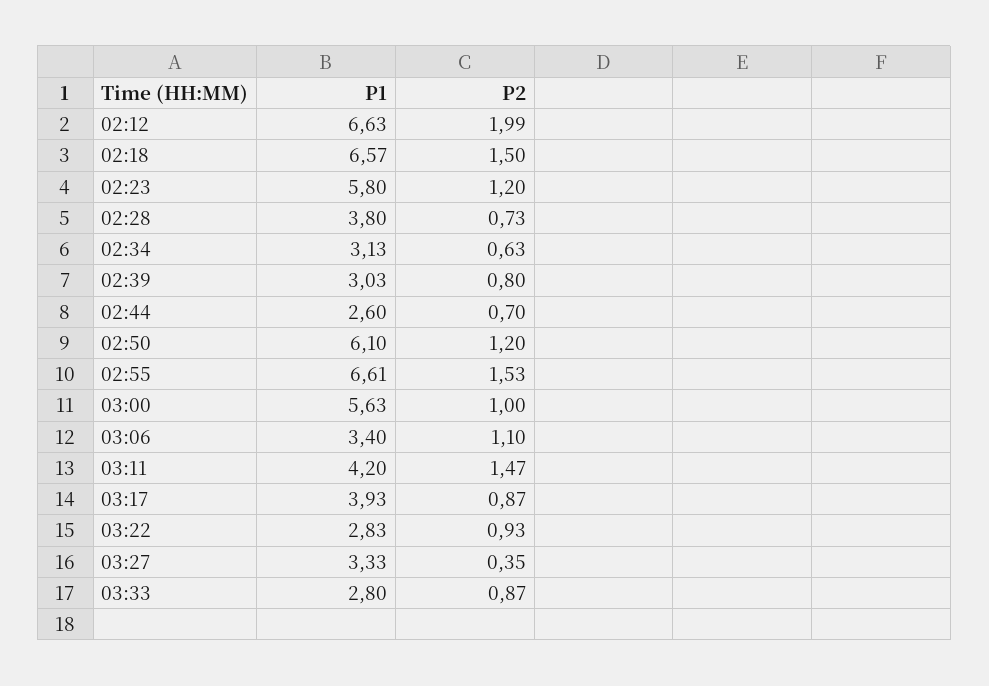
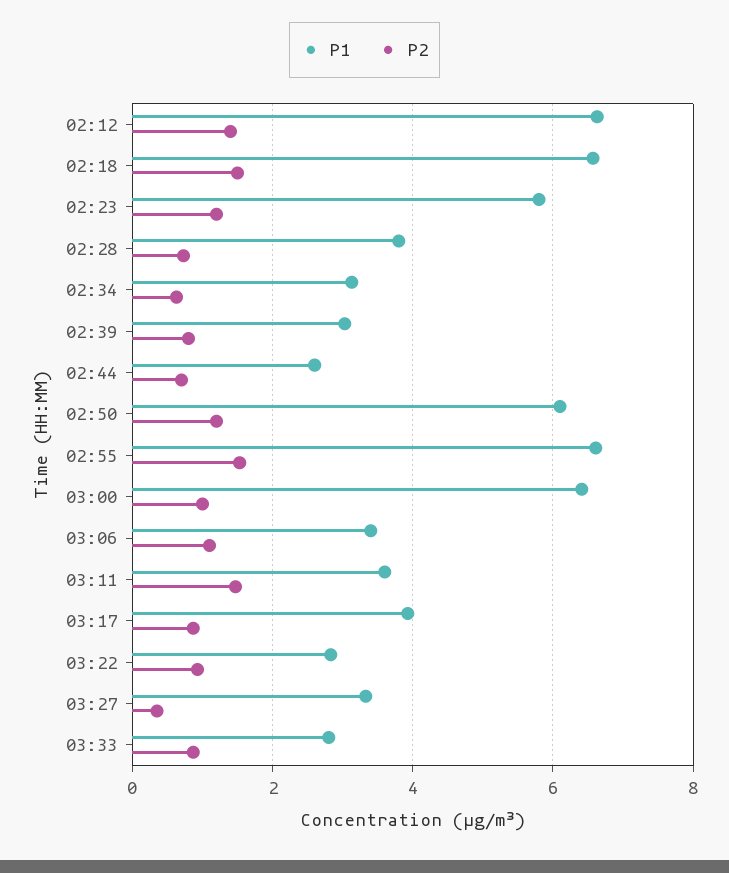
  {
    "P1": {
      "02:12": 6.63,
      "02:18": 6.57,
      "02:23": 5.8,
      "02:28": 3.8,
      "02:34": 3.13,
      "02:39": 3.03,
      "02:44": 2.6,
      "02:50": 6.1,
      "02:55": 6.61,
-     "03:00": 5.63,
+     "03:00": 6.4,
      "03:06": 3.4,
-     "03:11": 4.2,
+     "03:11": 3.6,
      "03:17": 3.93,
      "03:22": 2.83,
      "03:27": 3.33,
      "03:33": 2.8
    },
    "P2": {
-     "02:12": 1.99,
+     "02:12": 1.4,
      "02:18": 1.5,
      "02:23": 1.2,
      "02:28": 0.73,
      "02:34": 0.63,
      "02:39": 0.8,
      "02:44": 0.7,
      "02:50": 1.2,
      "02:55": 1.53,
      "03:00": 1,
      "03:06": 1.1,
      "03:11": 1.47,
      "03:17": 0.87,
      "03:22": 0.93,
      "03:27": 0.35,
      "03:33": 0.87
    }
  }

